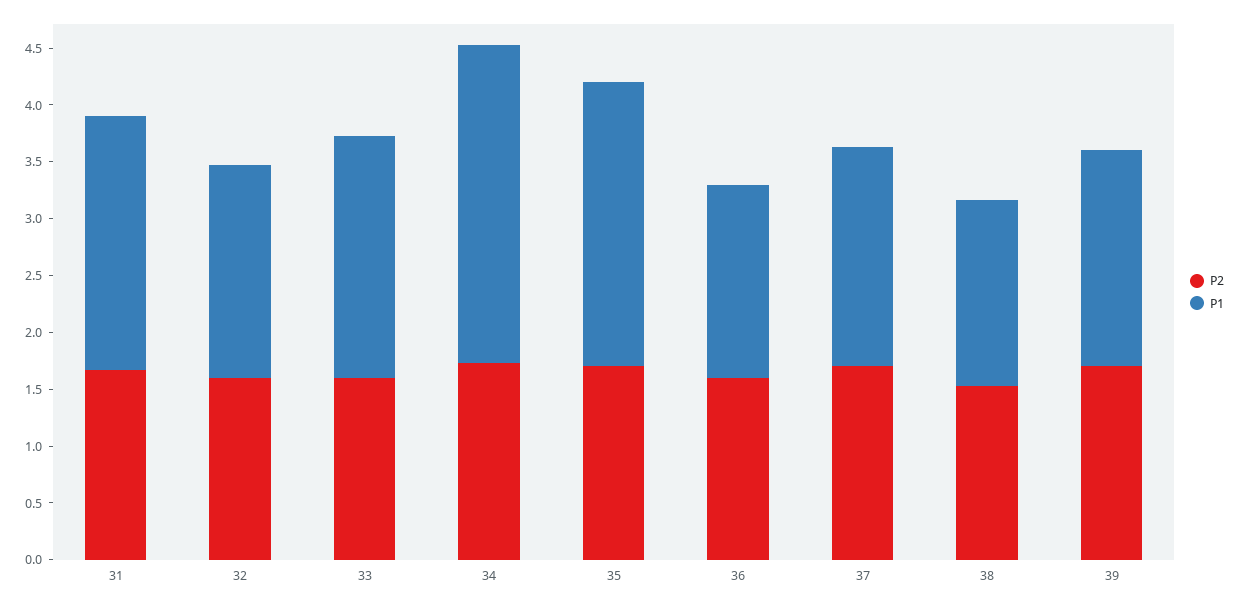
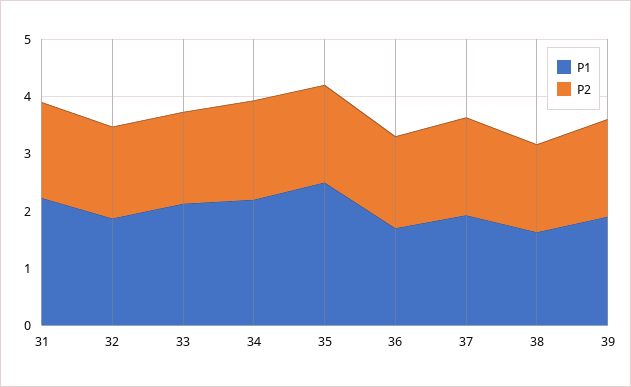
  {
    "P2": {
      "31": 1.7,
      "32": 1.6,
      "33": 1.6,
      "34": 1.7,
      "35": 1.7,
      "36": 1.6,
      "37": 1.7,
      "38": 1.5,
      "39": 1.7
    },
    "P1": {
      "31": 2.2,
      "32": 1.9,
      "33": 2.1,
-     "34": 2.8,
+     "34": 2.2,
      "35": 2.5,
      "36": 1.7,
      "37": 1.9,
      "38": 1.6,
      "39": 1.9
    }
  }

